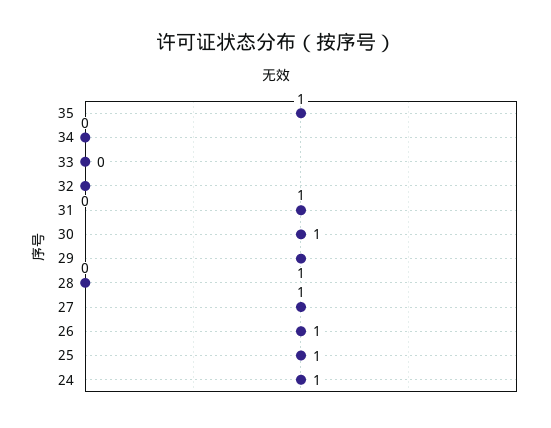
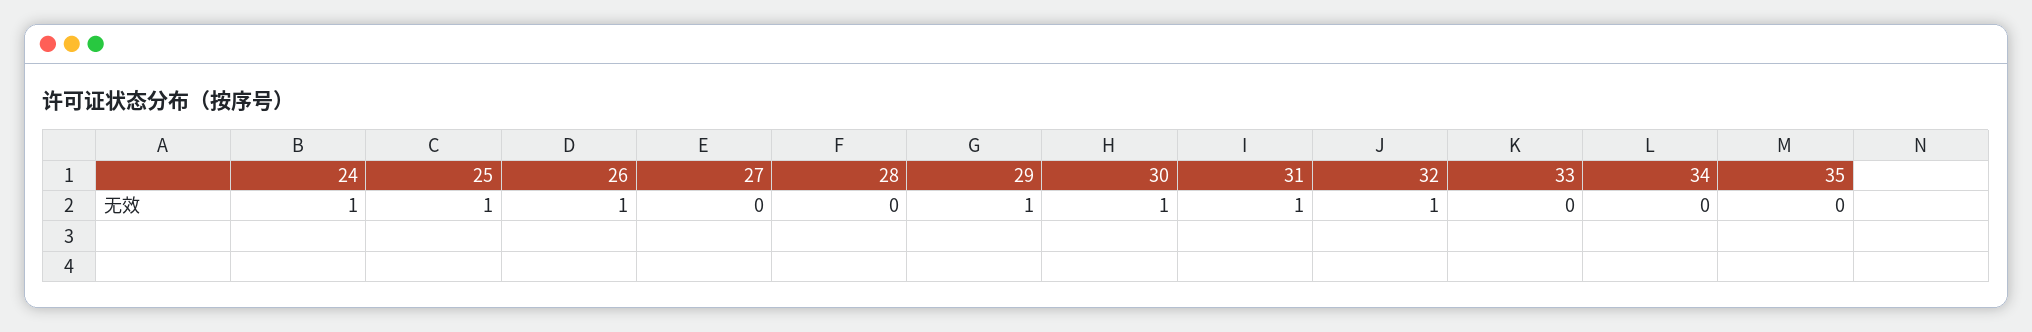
  {
-   "35": 1,
+   "35": 0,
    "34": 0,
    "33": 0,
-   "32": 0,
+   "32": 1,
    "31": 1,
    "30": 1,
    "29": 1,
    "28": 0,
-   "27": 1,
+   "27": 0,
    "26": 1,
    "25": 1,
    "24": 1
  }

